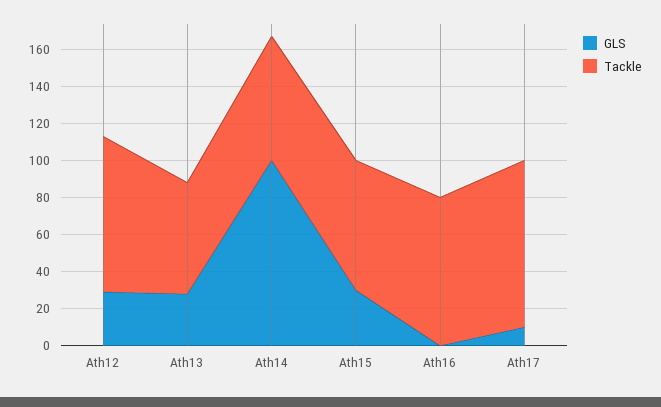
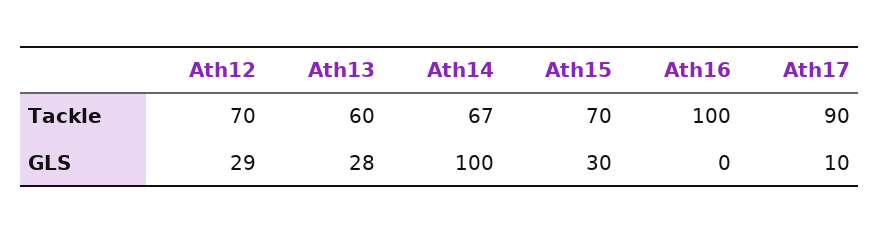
  {
    "GLS": {
      "Ath12": 29,
      "Ath13": 28,
      "Ath14": 100,
      "Ath15": 30,
      "Ath16": 0,
      "Ath17": 10
    },
    "Tackle": {
-     "Ath12": 85,
+     "Ath12": 70,
      "Ath13": 60,
      "Ath14": 67,
      "Ath15": 70,
-     "Ath16": 80,
+     "Ath16": 100,
      "Ath17": 90
    }
  }

